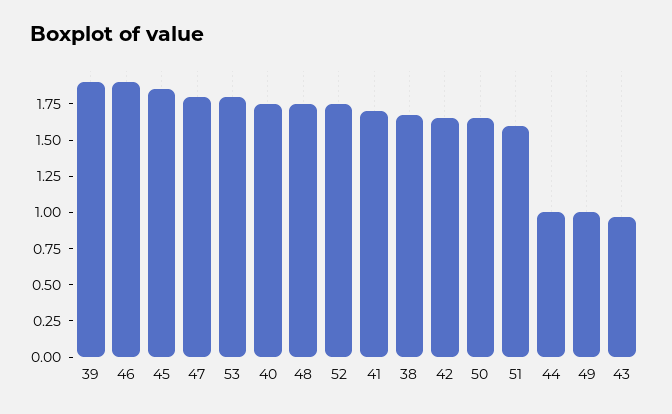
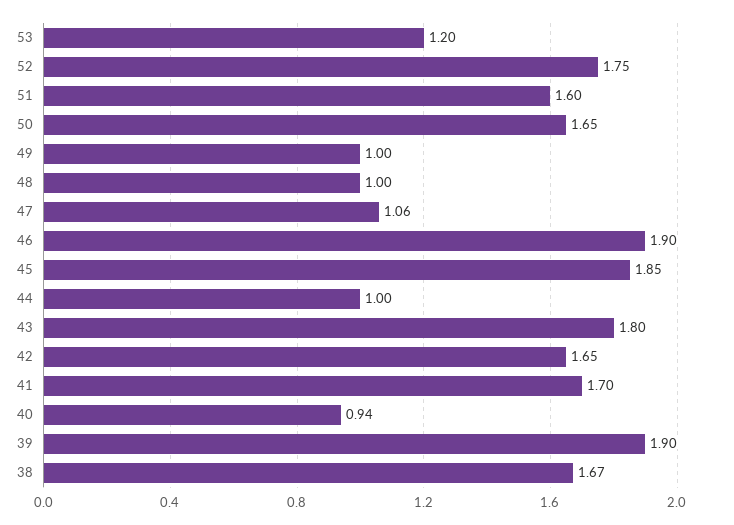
  {
    "39": 1.9,
    "46": 1.9,
    "45": 1.85,
-   "47": 1.75,
+   "47": 1.06,
-   "53": 1.75,
+   "53": 1.2,
-   "40": 1.75,
+   "40": 0.94,
-   "48": 1.75,
+   "48": 1,
    "52": 1.75,
    "41": 1.7,
    "38": 1.67,
    "42": 1.65,
    "50": 1.65,
    "51": 1.6,
    "44": 1,
    "49": 1,
-   "43": 1
+   "43": 1.8
  }

